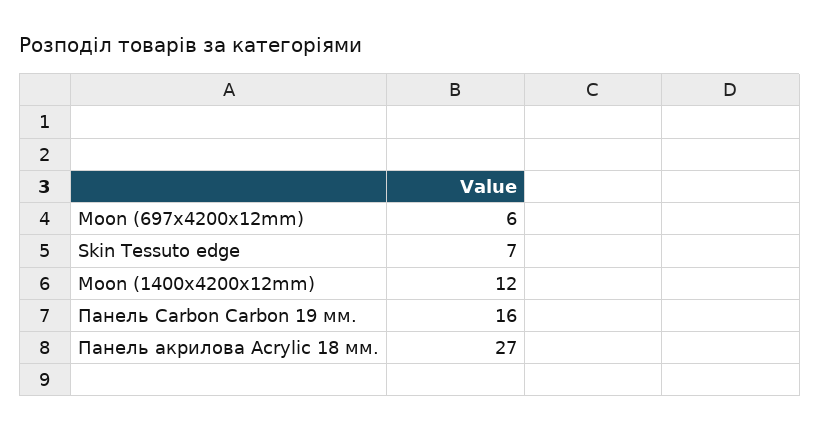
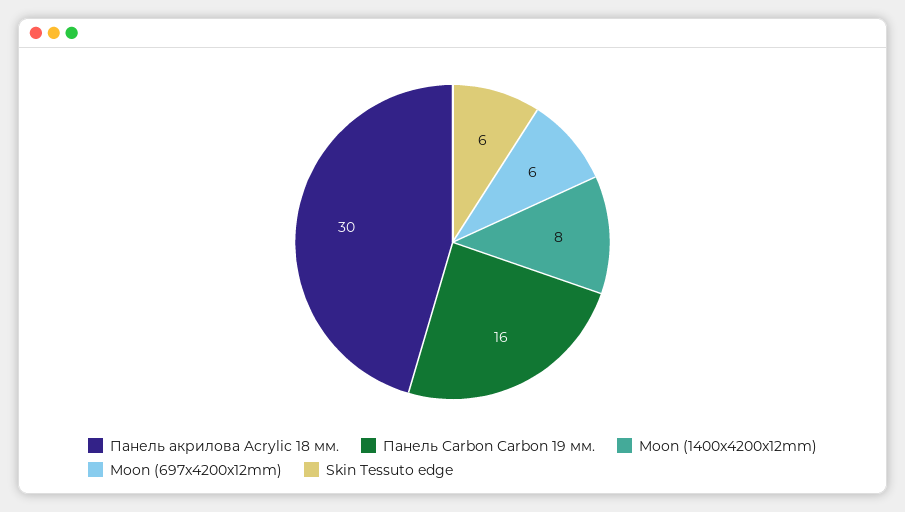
  {
    "Moon (697x4200x12mm)": 6,
-   "Skin Tessuto edge": 7,
+   "Skin Tessuto edge": 6,
-   "Moon (1400x4200x12mm)": 12,
+   "Moon (1400x4200x12mm)": 8,
    "Панель Carbon Carbon 19 мм.": 16,
-   "Панель акрилова Acrylic 18 мм.": 27
+   "Панель акрилова Acrylic 18 мм.": 30
  }

